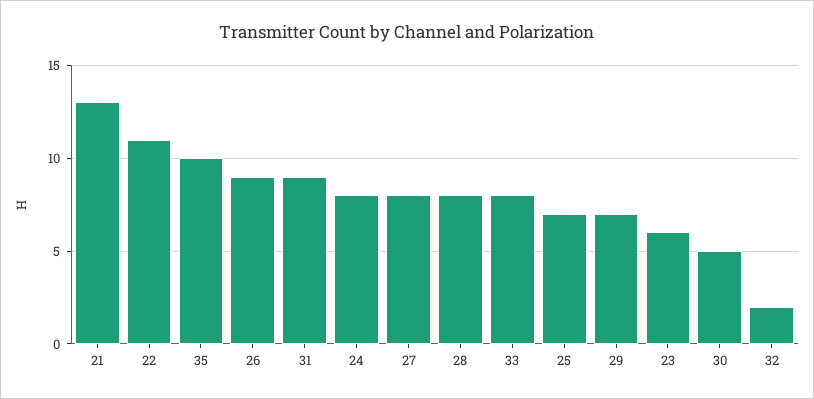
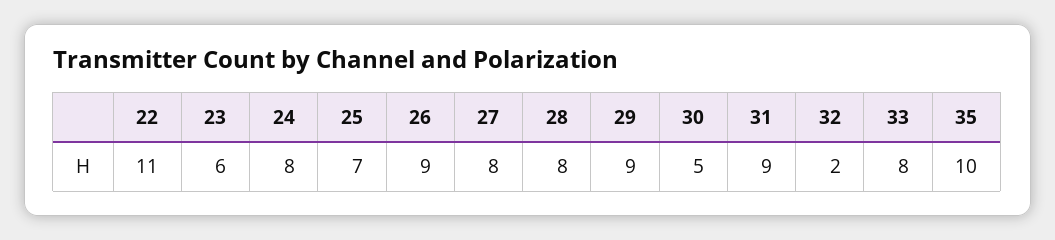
  {
-   "21": 13,
    "22": 11,
    "35": 10,
    "26": 9,
    "31": 9,
    "24": 8,
    "27": 8,
    "28": 8,
    "33": 8,
    "25": 7,
-   "29": 7,
+   "29": 9,
    "23": 6,
    "30": 5,
    "32": 2
  }

